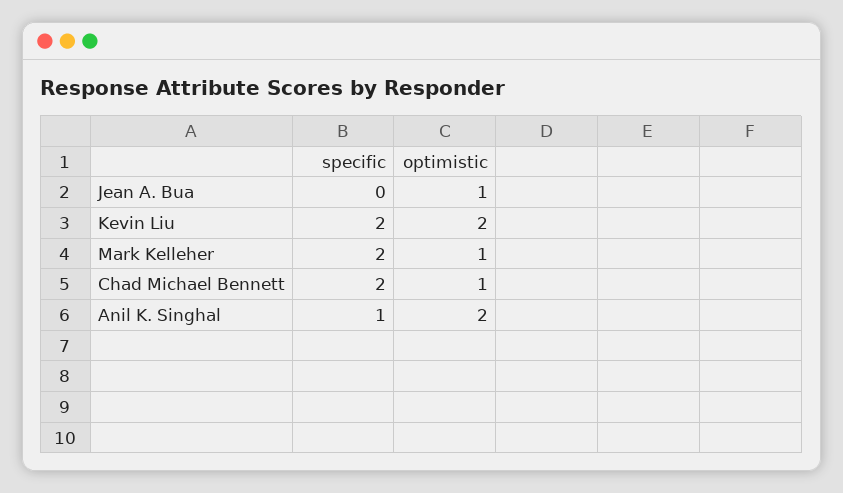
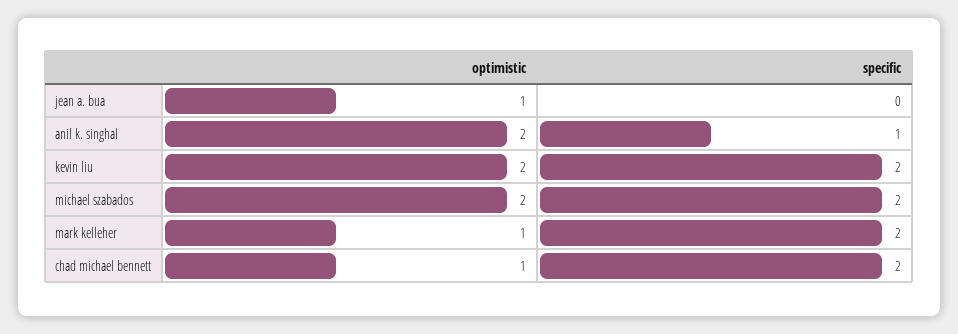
  {
    "specific": {
      "Jean A. Bua": 0,
      "Kevin Liu": 2,
      "Mark Kelleher": 2,
      "Chad Michael Bennett": 2,
-     "Anil K. Singhal": 1
+     "Anil K. Singhal": 1,
+     "michael szabados": 2
    },
    "optimistic": {
      "Jean A. Bua": 1,
      "Kevin Liu": 2,
      "Mark Kelleher": 1,
      "Chad Michael Bennett": 1,
-     "Anil K. Singhal": 2
+     "Anil K. Singhal": 2,
+     "michael szabados": 2
    }
  }

